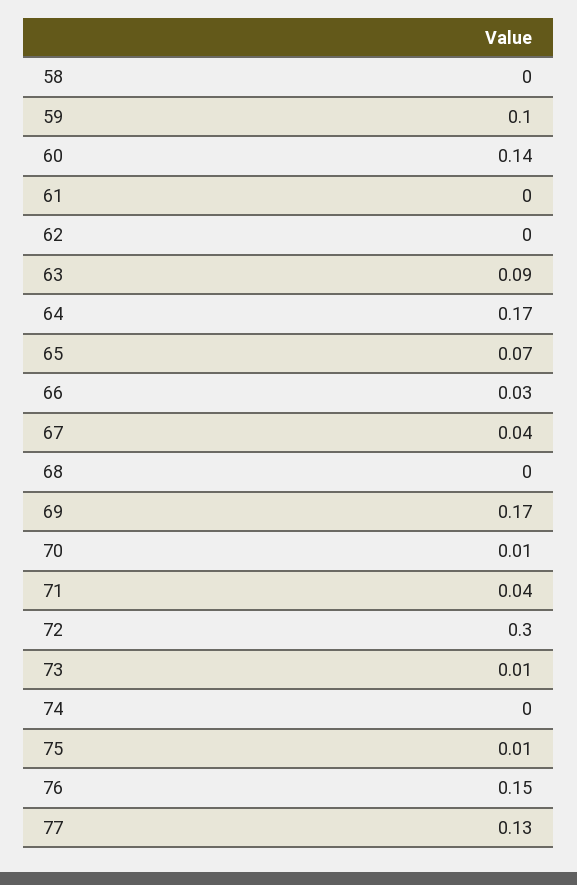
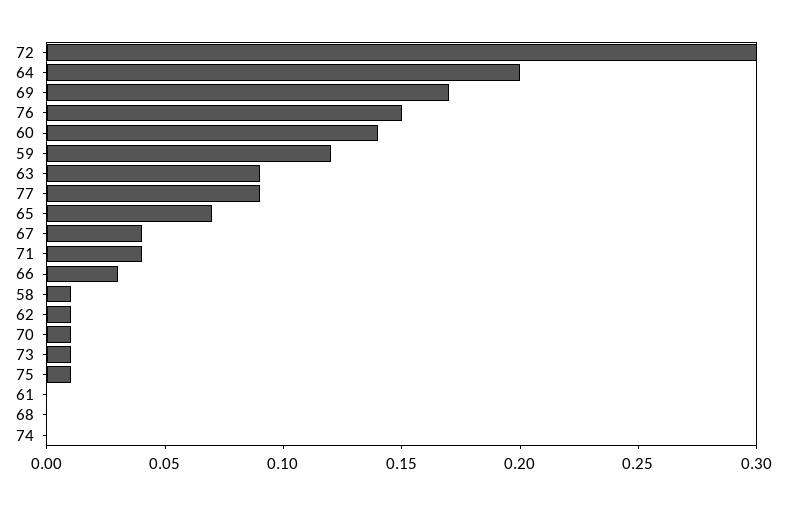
  {
-   "58": 0,
+   "58": 0.01,
-   "59": 0.1,
+   "59": 0.12,
    "60": 0.14,
    "61": 0,
-   "62": 0,
+   "62": 0.01,
    "63": 0.09,
-   "64": 0.17,
+   "64": 0.2,
    "65": 0.07,
    "66": 0.03,
    "67": 0.04,
    "68": 0,
    "69": 0.17,
    "70": 0.01,
    "71": 0.04,
    "72": 0.3,
    "73": 0.01,
    "74": 0,
    "75": 0.01,
    "76": 0.15,
-   "77": 0.13
+   "77": 0.09
  }

